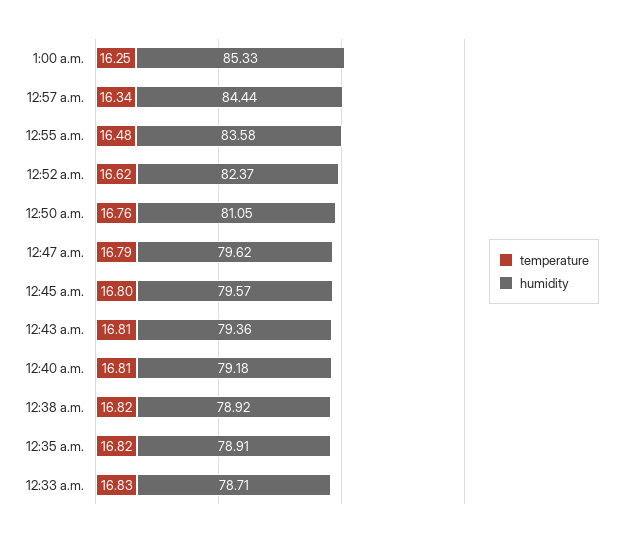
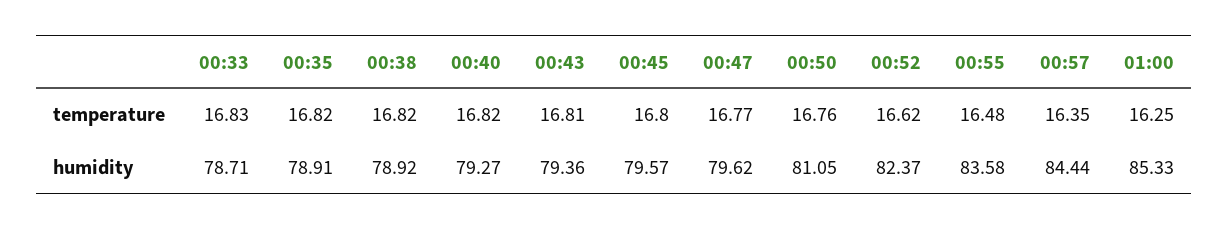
  {
    "temperature": {
      "1:00 a.m.": 16.25,
-     "12:57 a.m.": 16.34,
+     "12:57 a.m.": 16.35,
      "12:55 a.m.": 16.48,
      "12:52 a.m.": 16.62,
      "12:50 a.m.": 16.76,
-     "12:47 a.m.": 16.79,
+     "12:47 a.m.": 16.77,
      "12:45 a.m.": 16.8,
      "12:43 a.m.": 16.81,
-     "12:40 a.m.": 16.81,
+     "12:40 a.m.": 16.82,
      "12:38 a.m.": 16.82,
      "12:35 a.m.": 16.82,
      "12:33 a.m.": 16.83
    },
    "humidity": {
      "1:00 a.m.": 85.33,
      "12:57 a.m.": 84.44,
      "12:55 a.m.": 83.58,
      "12:52 a.m.": 82.37,
      "12:50 a.m.": 81.05,
      "12:47 a.m.": 79.62,
      "12:45 a.m.": 79.57,
      "12:43 a.m.": 79.36,
-     "12:40 a.m.": 79.18,
+     "12:40 a.m.": 79.27,
      "12:38 a.m.": 78.92,
      "12:35 a.m.": 78.91,
      "12:33 a.m.": 78.71
    }
  }

